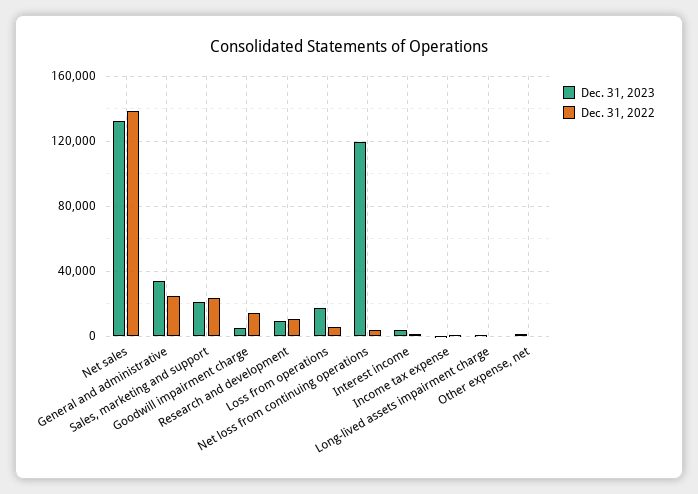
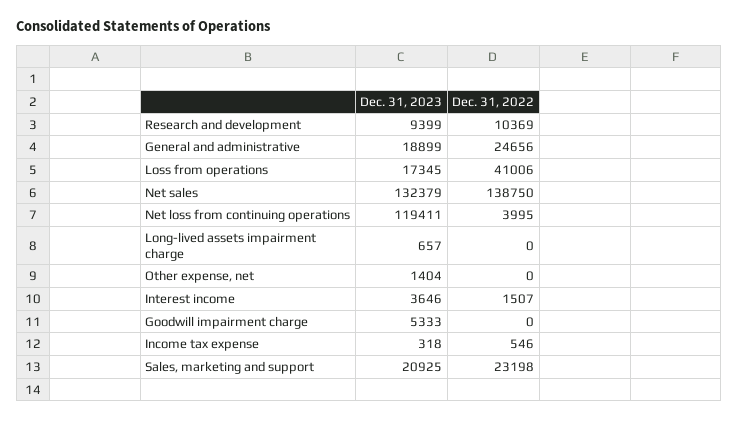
  {
    "Dec. 31, 2023": {
      "Net sales": 132379,
-     "General and administrative": 35000,
+     "General and administrative": 18899,
      "Sales, marketing and support": 20925,
      "Goodwill impairment charge": 5333,
      "Research and development": 9399,
      "Loss from operations": 17345,
      "Net loss from continuing operations": 119411,
      "Interest income": 3646,
      "Income tax expense": 318,
      "Long-lived assets impairment charge": 657,
      "Other expense, net": 1404
    },
    "Dec. 31, 2022": {
      "Net sales": 138750,
      "General and administrative": 24656,
      "Sales, marketing and support": 23198,
-     "Goodwill impairment charge": 15000,
+     "Goodwill impairment charge": 0,
      "Research and development": 10369,
-     "Loss from operations": 5000,
+     "Loss from operations": 41006,
      "Net loss from continuing operations": 3995,
      "Interest income": 1507,
      "Income tax expense": 546,
      "Long-lived assets impairment charge": 0,
      "Other expense, net": 0
    }
  }

